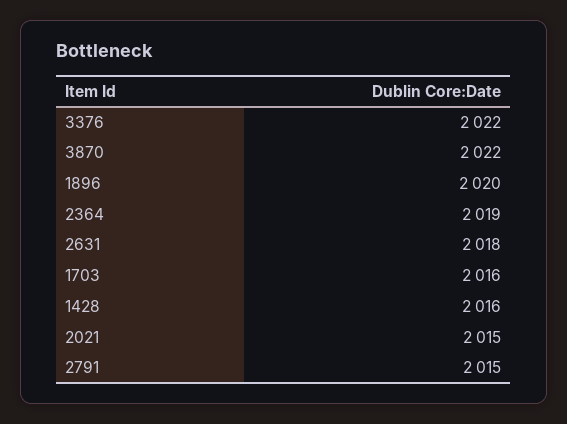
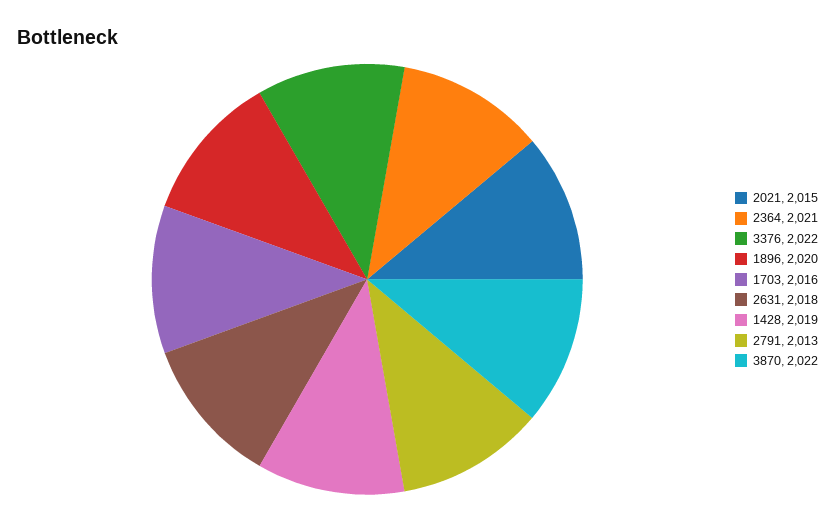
  {
    "3376": 2022,
    "3870": 2022,
    "1896": 2020,
-   "2364": 2019,
+   "2364": 2021,
    "2631": 2018,
    "1703": 2016,
-   "1428": 2016,
+   "1428": 2019,
    "2021": 2015,
-   "2791": 2015
+   "2791": 2013
  }

